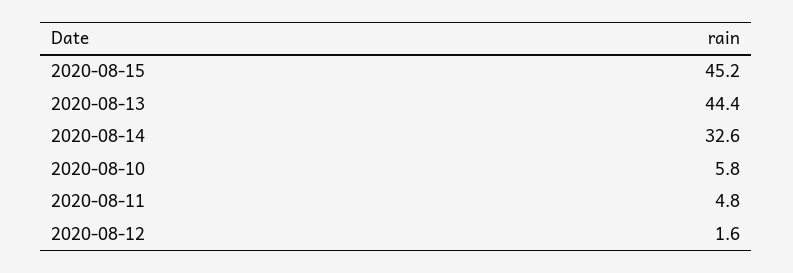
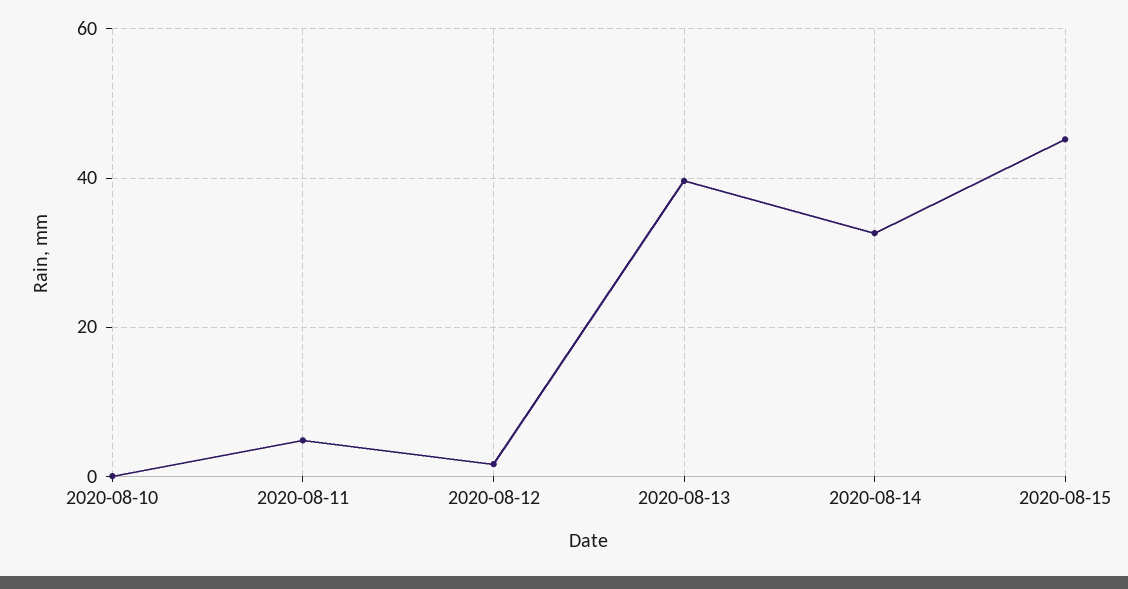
  {
    "2020-08-15": 45.2,
-   "2020-08-13": 44.4,
+   "2020-08-13": 40,
    "2020-08-14": 32.6,
-   "2020-08-10": 5.8,
+   "2020-08-10": 0,
    "2020-08-11": 4.8,
    "2020-08-12": 1.6
  }

